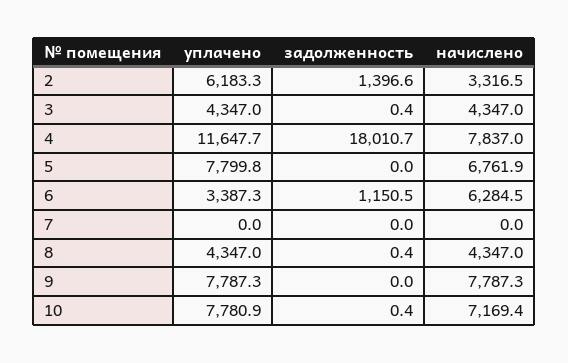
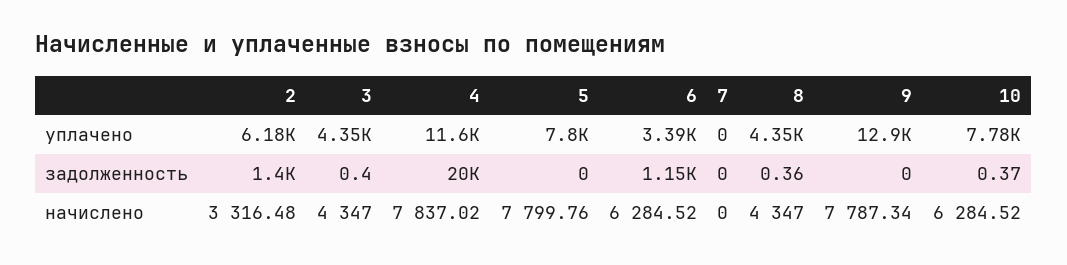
  {
    "уплачено": {
      "2": 6183.3,
      "3": 4347,
      "4": 11647.7,
      "5": 7799.8,
      "6": 3387.3,
      "7": 0,
      "8": 4347,
-     "9": 7787.3,
+     "9": 12900,
      "10": 7780.9
    },
    "задолженность": {
      "2": 1396.6,
      "3": 0.4,
-     "4": 18010.7,
+     "4": 20000,
      "5": 0,
      "6": 1150.5,
      "7": 0,
      "8": 0.36,
      "9": 0,
      "10": 0.37
    },
    "начислено": {
      "2": 3316.48,
      "3": 4347,
      "4": 7837.02,
-     "5": 6761.9,
+     "5": 7799.76,
      "6": 6284.52,
      "7": 0,
      "8": 4347,
      "9": 7787.34,
-     "10": 7169.4
+     "10": 6284.52
    }
  }

